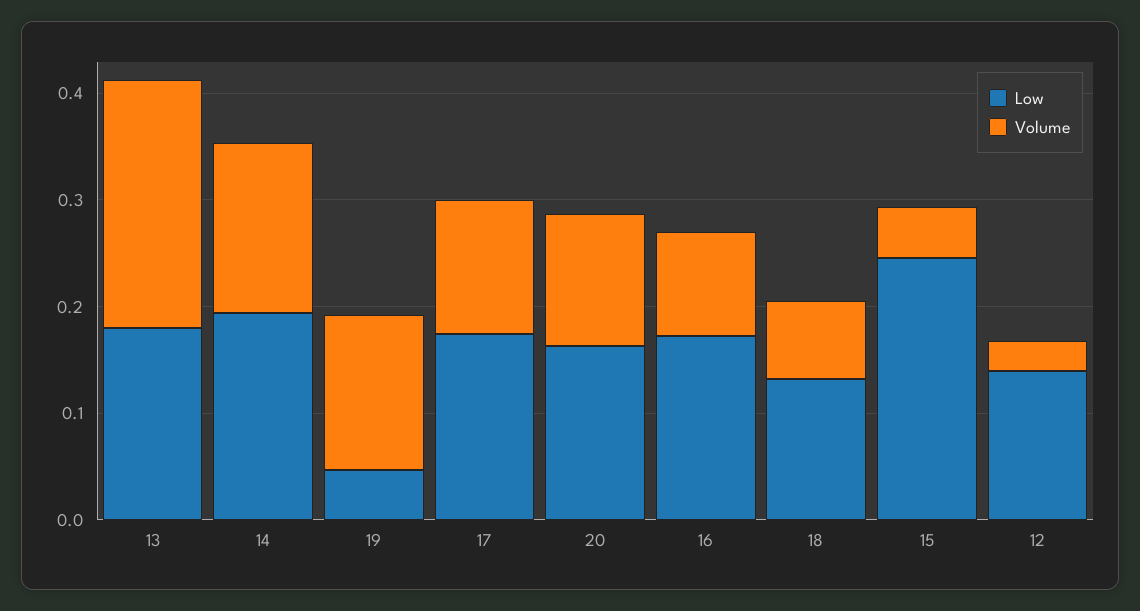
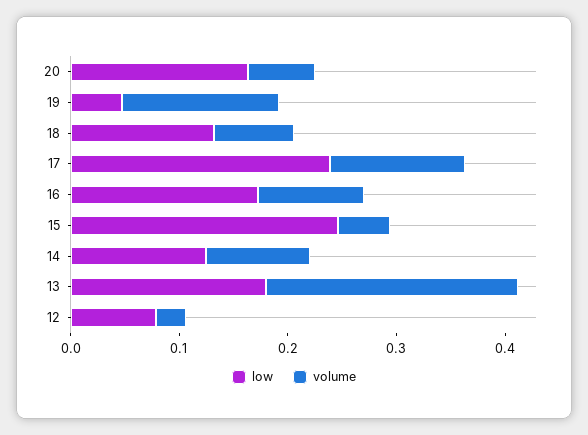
  {
    "Low": {
      "13": 0.18,
-     "14": 0.2,
+     "14": 0.12,
      "19": 0.04,
-     "17": 0.18,
+     "17": 0.24,
      "20": 0.16,
      "16": 0.18,
      "18": 0.14,
      "15": 0.24,
-     "12": 0.14
+     "12": 0.08
    },
    "Volume": {
      "13": 0.24,
-     "14": 0.16,
+     "14": 0.1,
      "19": 0.14,
      "17": 0.12,
-     "20": 0.12,
+     "20": 0.06,
      "16": 0.1,
      "18": 0.08,
      "15": 0.04,
      "12": 0.02
    }
  }

